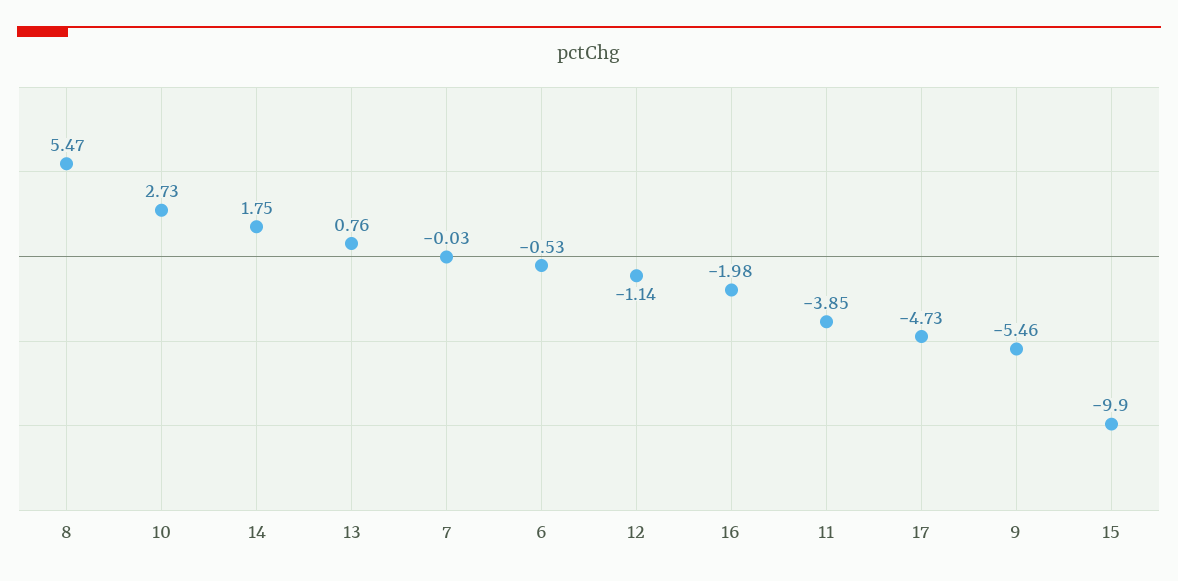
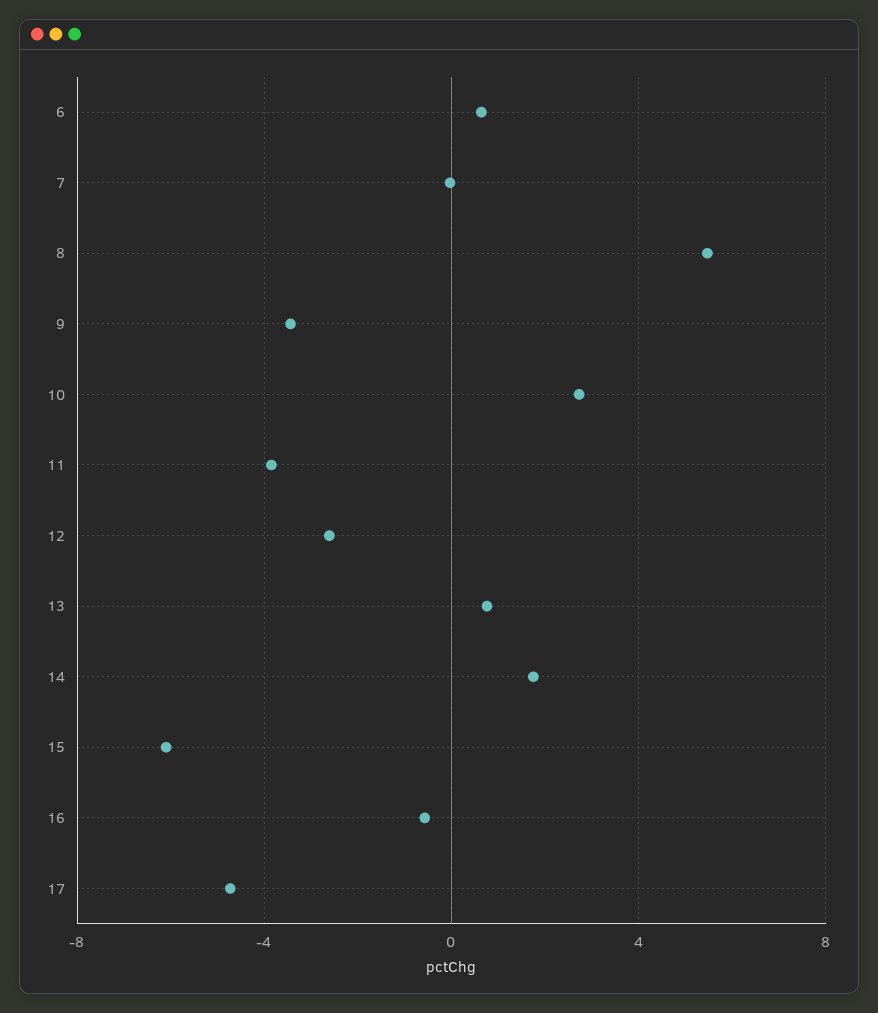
  {
    "8": 5.47,
    "10": 2.73,
    "14": 1.75,
    "13": 0.76,
    "7": -0.03,
-   "6": -0.53,
+   "6": 0.5,
-   "12": -1.14,
+   "12": -2.5,
-   "16": -1.98,
+   "16": -0.5,
    "11": -3.85,
    "17": -4.73,
-   "9": -5.46,
+   "9": -3.5,
-   "15": -9.9
+   "15": -6
  }

